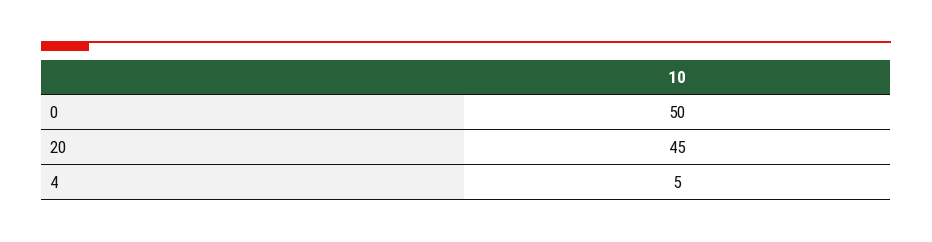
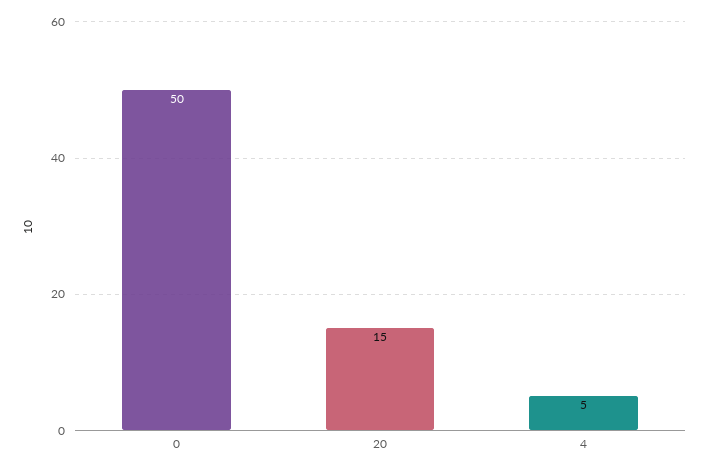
  {
    "0": 50,
-   "20": 45,
+   "20": 15,
    "4": 5
  }

